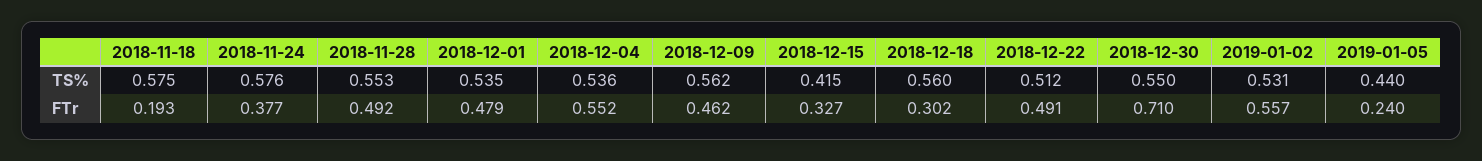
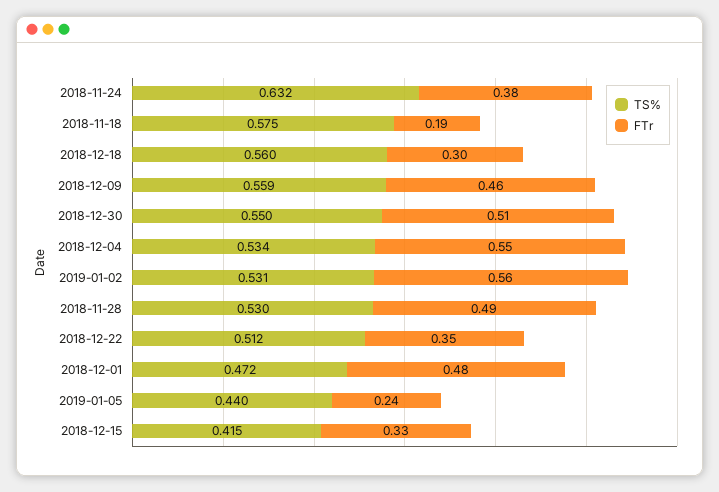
  {
    "TS%": {
      "2018-11-18": 0.575,
-     "2018-11-24": 0.576,
+     "2018-11-24": 0.632,
-     "2018-11-28": 0.553,
+     "2018-11-28": 0.53,
-     "2018-12-01": 0.535,
+     "2018-12-01": 0.472,
-     "2018-12-04": 0.536,
+     "2018-12-04": 0.534,
-     "2018-12-09": 0.562,
+     "2018-12-09": 0.559,
      "2018-12-15": 0.415,
      "2018-12-18": 0.56,
      "2018-12-22": 0.512,
      "2018-12-30": 0.55,
      "2019-01-02": 0.531,
      "2019-01-05": 0.44
    },
    "FTr": {
      "2018-11-18": 0.193,
      "2018-11-24": 0.377,
      "2018-11-28": 0.492,
      "2018-12-01": 0.479,
      "2018-12-04": 0.552,
      "2018-12-09": 0.462,
      "2018-12-15": 0.327,
      "2018-12-18": 0.302,
-     "2018-12-22": 0.491,
+     "2018-12-22": 0.35,
-     "2018-12-30": 0.71,
+     "2018-12-30": 0.51,
      "2019-01-02": 0.557,
      "2019-01-05": 0.24
    }
  }

